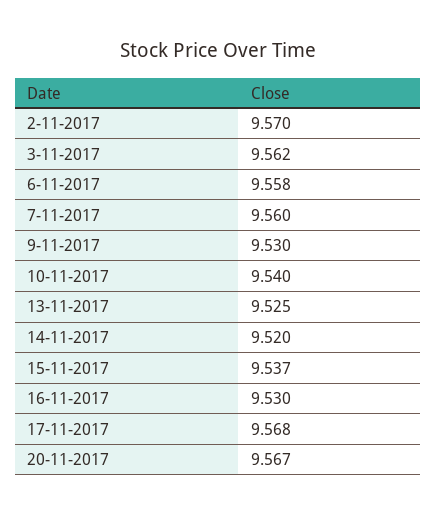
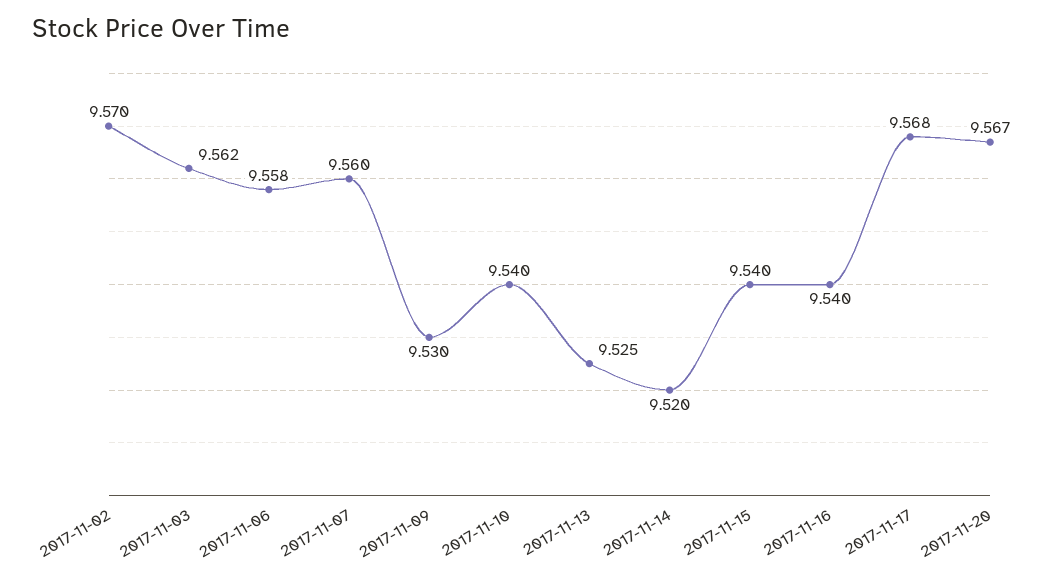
  {
    "2-11-2017": 9.57,
    "3-11-2017": 9.562,
    "6-11-2017": 9.558,
    "7-11-2017": 9.56,
    "9-11-2017": 9.53,
    "10-11-2017": 9.54,
    "13-11-2017": 9.525,
    "14-11-2017": 9.52,
-   "15-11-2017": 9.537,
+   "15-11-2017": 9.54,
-   "16-11-2017": 9.53,
+   "16-11-2017": 9.54,
    "17-11-2017": 9.568,
    "20-11-2017": 9.567
  }

